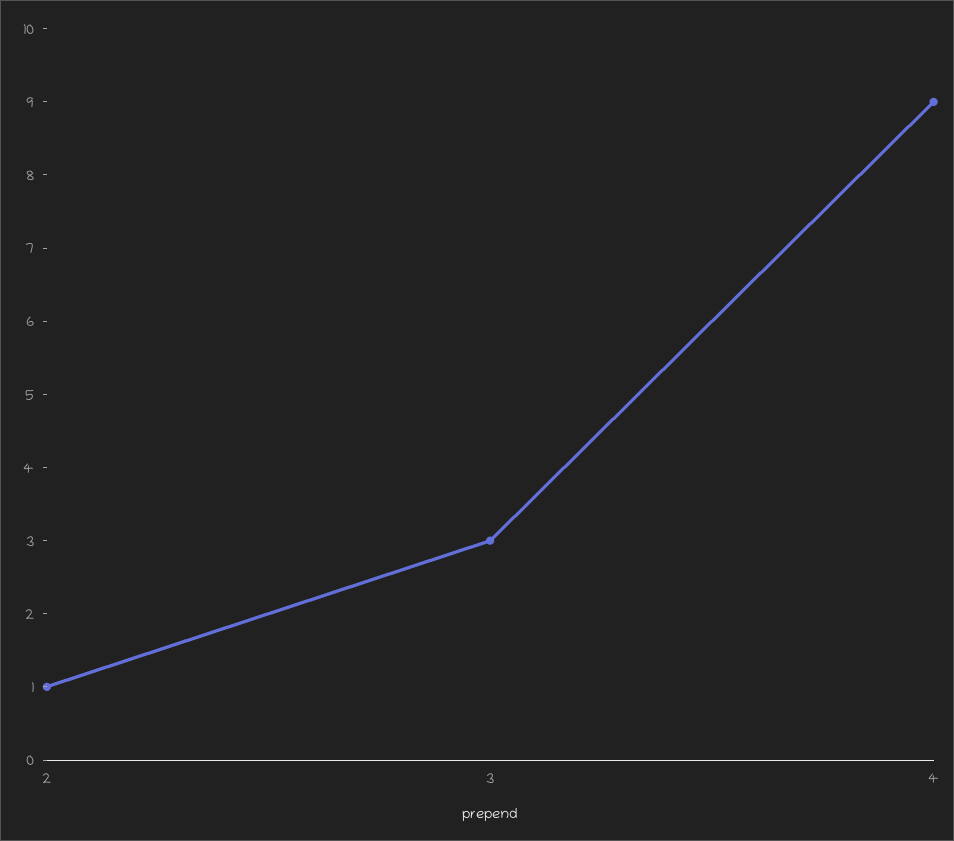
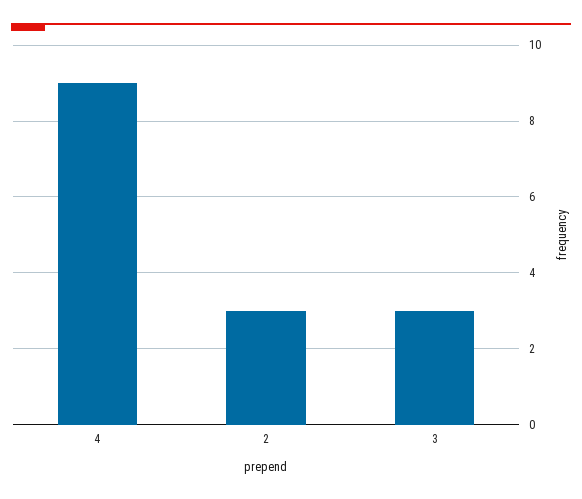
  {
-   "2": 1,
+   "2": 3,
    "3": 3,
    "4": 9
  }

